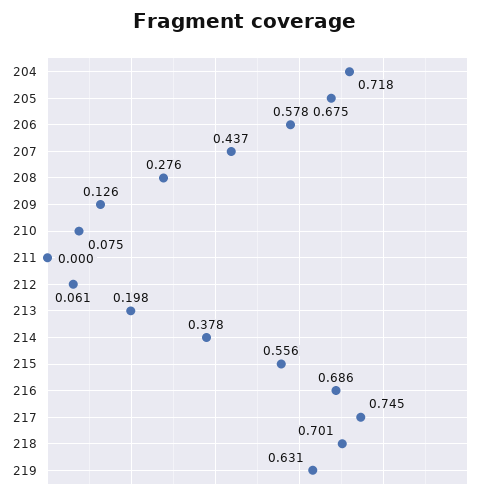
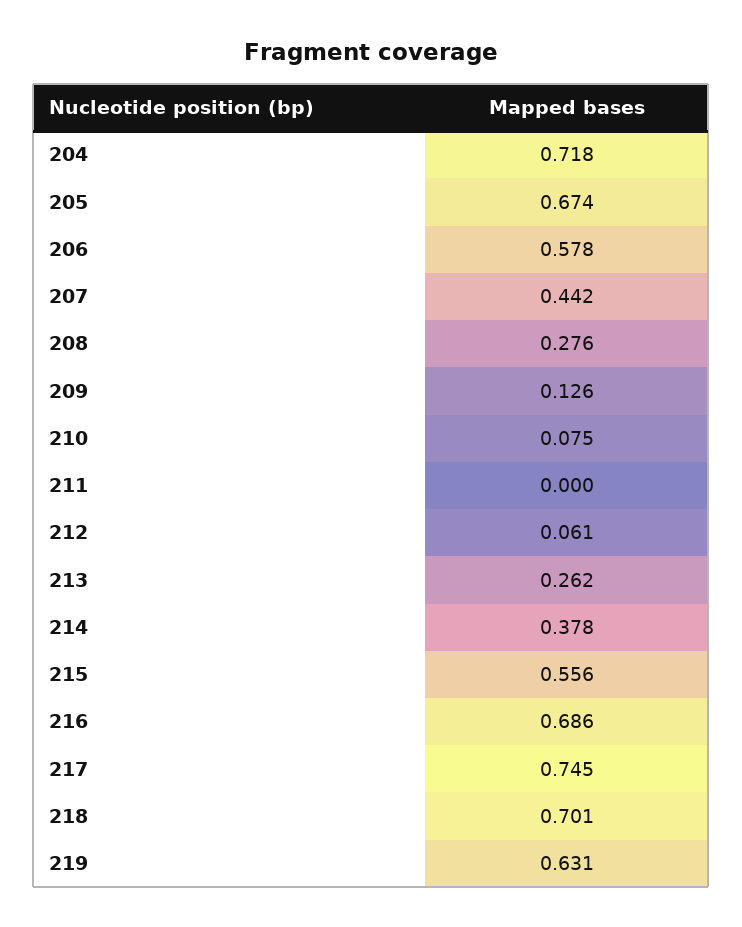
  {
    "204": 0.718,
-   "205": 0.675,
+   "205": 0.674,
    "206": 0.578,
-   "207": 0.437,
+   "207": 0.442,
    "208": 0.276,
    "209": 0.126,
    "210": 0.075,
    "211": 0,
    "212": 0.061,
-   "213": 0.198,
+   "213": 0.262,
    "214": 0.378,
    "215": 0.556,
    "216": 0.686,
    "217": 0.745,
    "218": 0.701,
    "219": 0.631
  }

